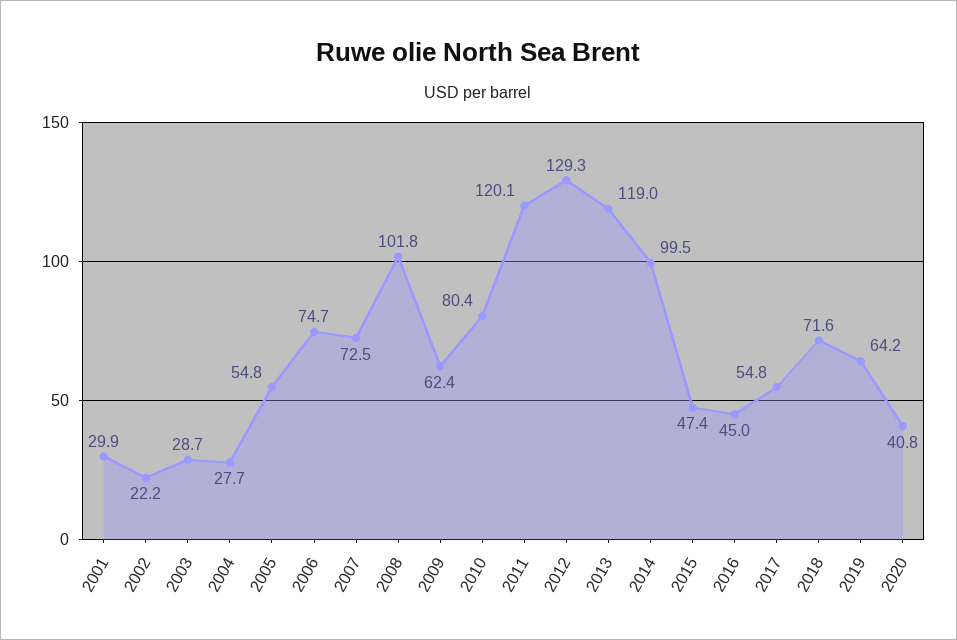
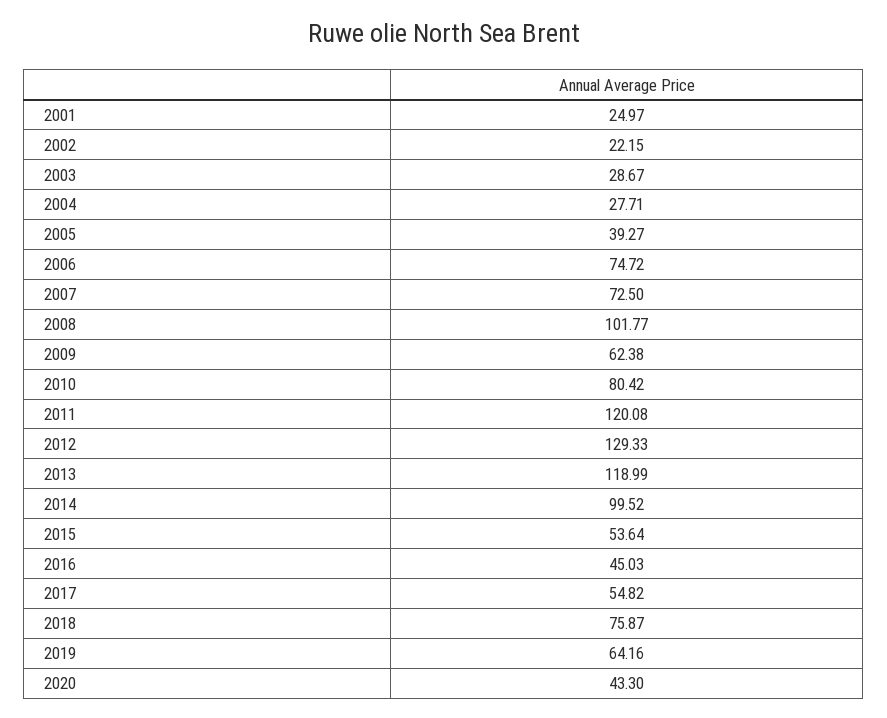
  {
-   "2001": 29.9,
+   "2001": 24.97,
    "2002": 22.15,
    "2003": 28.67,
    "2004": 27.71,
-   "2005": 54.8,
+   "2005": 39.27,
    "2006": 74.72,
    "2007": 72.5,
    "2008": 101.77,
    "2009": 62.38,
    "2010": 80.42,
    "2011": 120.08,
    "2012": 129.33,
    "2013": 118.99,
    "2014": 99.52,
-   "2015": 47.4,
+   "2015": 53.64,
    "2016": 45.03,
    "2017": 54.82,
-   "2018": 71.6,
+   "2018": 75.87,
    "2019": 64.16,
-   "2020": 40.8
+   "2020": 43.3
  }

